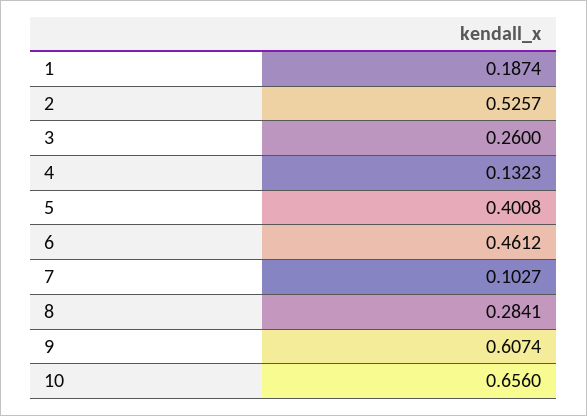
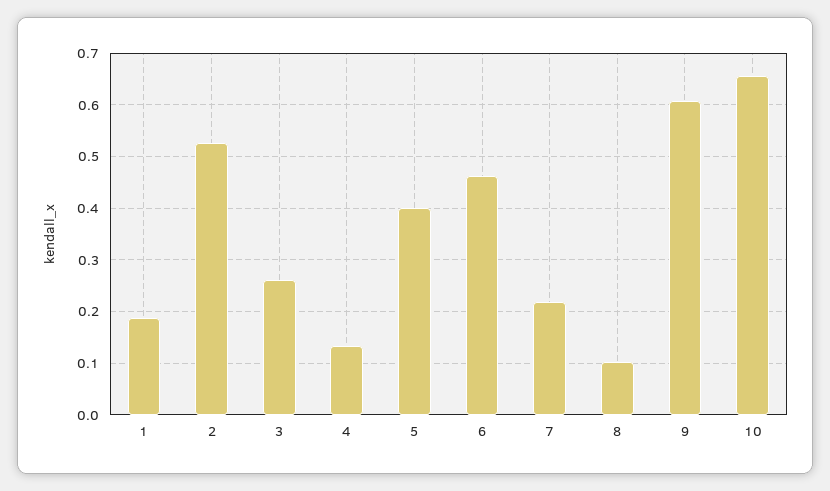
  {
    "1": 0.1874,
    "2": 0.5257,
    "3": 0.26,
    "4": 0.1323,
    "5": 0.4008,
    "6": 0.4612,
-   "7": 0.1027,
+   "7": 0.22,
-   "8": 0.2841,
+   "8": 0.1,
    "9": 0.6074,
    "10": 0.656
  }

